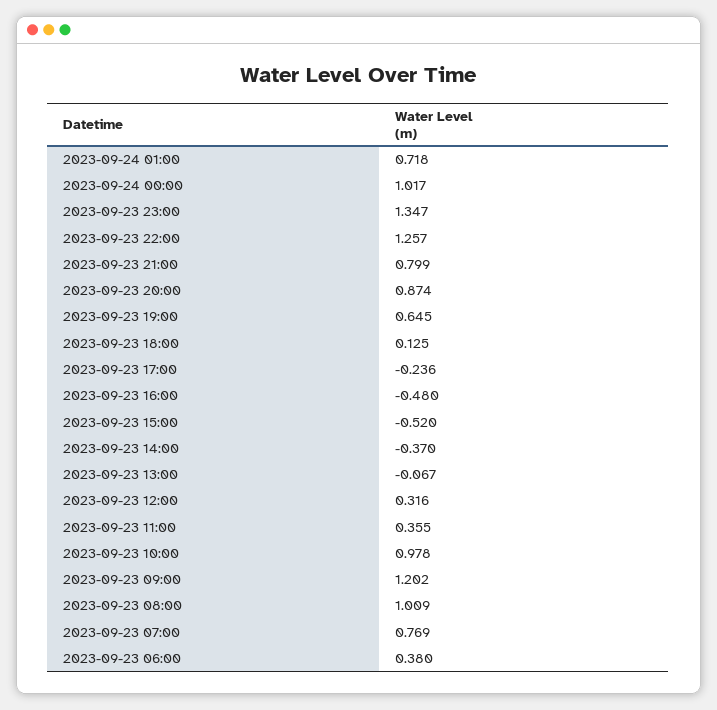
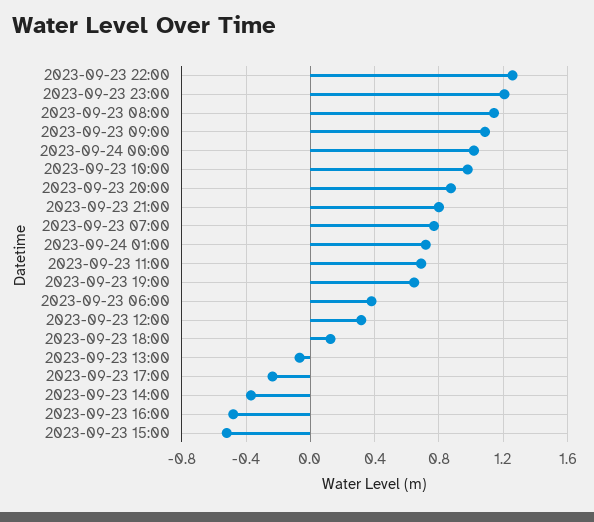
  {
    "2023-09-24 01:00": 0.718,
    "2023-09-24 00:00": 1.017,
-   "2023-09-23 23:00": 1.347,
+   "2023-09-23 23:00": 1.2,
    "2023-09-23 22:00": 1.257,
    "2023-09-23 21:00": 0.799,
    "2023-09-23 20:00": 0.874,
    "2023-09-23 19:00": 0.645,
    "2023-09-23 18:00": 0.125,
    "2023-09-23 17:00": -0.236,
    "2023-09-23 16:00": -0.48,
    "2023-09-23 15:00": -0.52,
    "2023-09-23 14:00": -0.37,
    "2023-09-23 13:00": -0.067,
    "2023-09-23 12:00": 0.316,
-   "2023-09-23 11:00": 0.355,
+   "2023-09-23 11:00": 0.7,
    "2023-09-23 10:00": 0.978,
-   "2023-09-23 09:00": 1.202,
+   "2023-09-23 09:00": 1.1,
-   "2023-09-23 08:00": 1.009,
+   "2023-09-23 08:00": 1.15,
    "2023-09-23 07:00": 0.769,
    "2023-09-23 06:00": 0.38
  }

